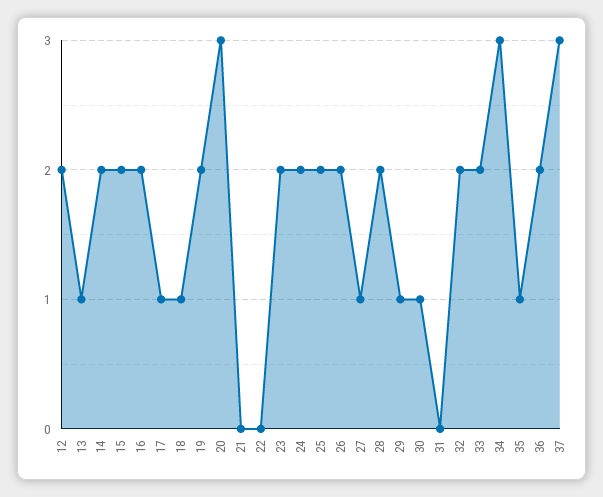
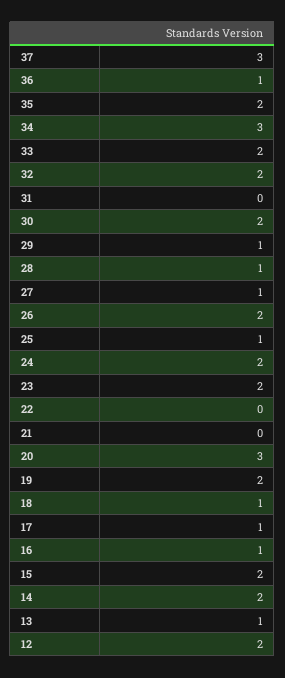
  {
    "12": 2,
    "13": 1,
    "14": 2,
    "15": 2,
-   "16": 2,
+   "16": 1,
    "17": 1,
    "18": 1,
    "19": 2,
    "20": 3,
    "21": 0,
    "22": 0,
    "23": 2,
    "24": 2,
-   "25": 2,
+   "25": 1,
    "26": 2,
    "27": 1,
-   "28": 2,
+   "28": 1,
    "29": 1,
-   "30": 1,
+   "30": 2,
    "31": 0,
    "32": 2,
    "33": 2,
    "34": 3,
-   "35": 1,
+   "35": 2,
-   "36": 2,
+   "36": 1,
    "37": 3
  }

